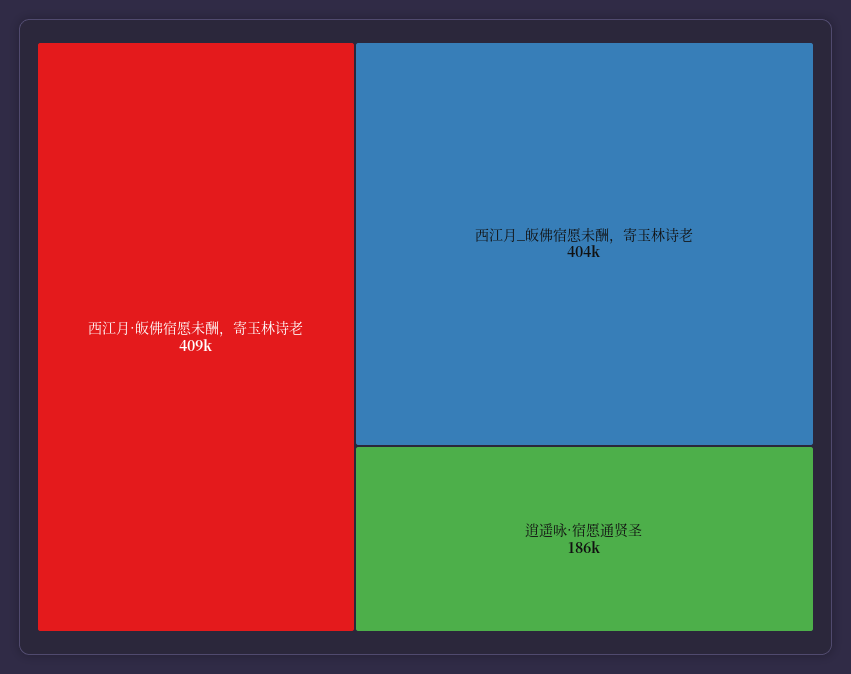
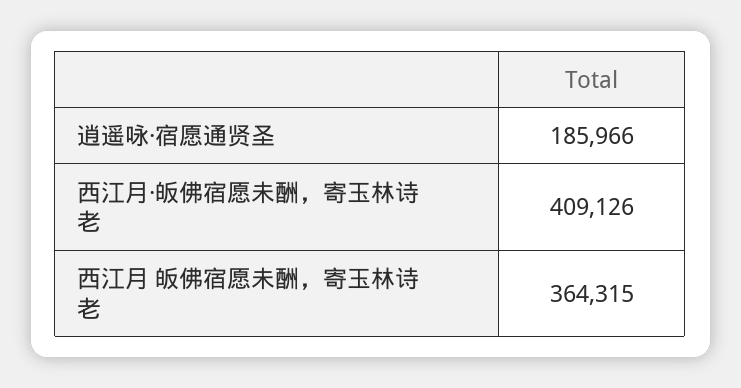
  {
    "西江月·皈佛宿愿未酬，寄玉林诗老": 409126,
-   "西江月_皈佛宿愿未酬，寄玉林诗老": 404000,
+   "西江月_皈佛宿愿未酬，寄玉林诗老": 364315,
    "逍遥咏·宿愿通贤圣": 185966
  }

